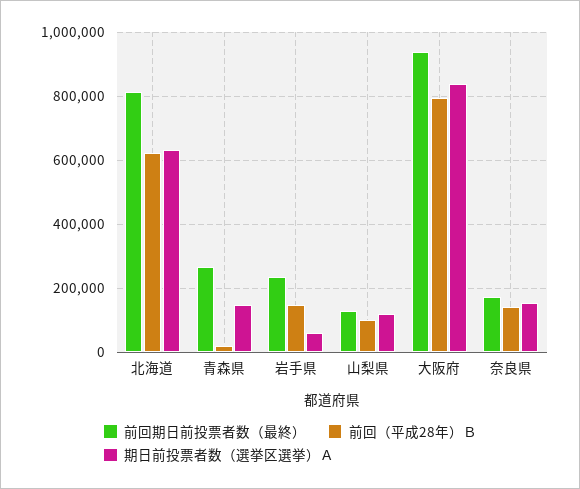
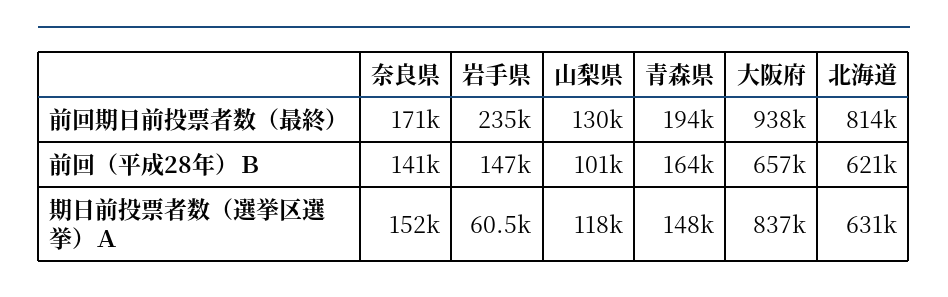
  {
    "前回期日前投票者数（最終）": {
      "北海道": 814000,
-     "青森県": 260000,
+     "青森県": 194000,
      "岩手県": 235000,
      "山梨県": 130000,
      "大阪府": 938000,
      "奈良県": 171000
    },
    "前回（平成28年）Ｂ": {
      "北海道": 621000,
-     "青森県": 20000,
+     "青森県": 164000,
      "岩手県": 147000,
      "山梨県": 101000,
-     "大阪府": 800000,
+     "大阪府": 657000,
      "奈良県": 141000
    },
    "期日前投票者数（選挙区選挙）Ａ": {
      "北海道": 631000,
      "青森県": 148000,
      "岩手県": 60500,
      "山梨県": 118000,
      "大阪府": 837000,
      "奈良県": 152000
    }
  }

